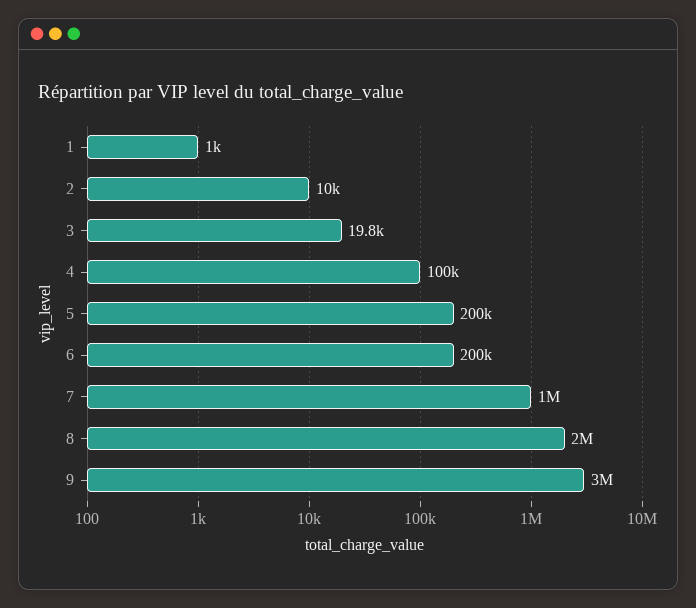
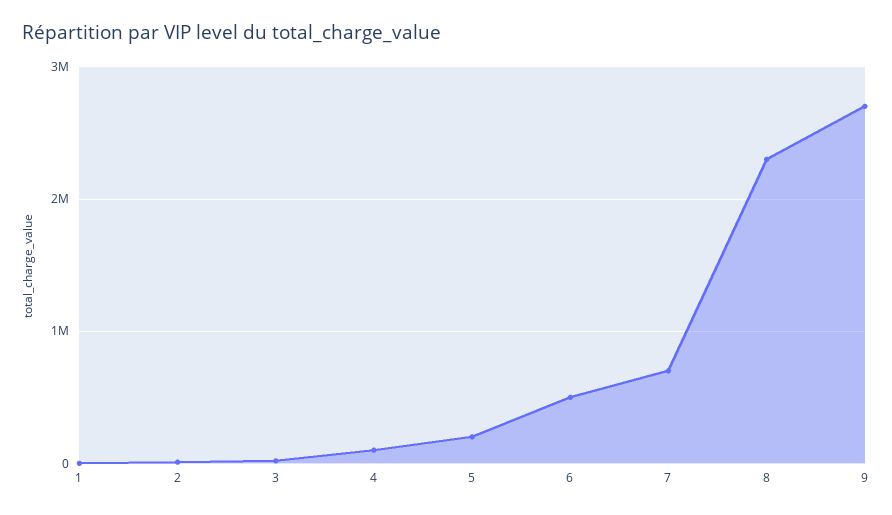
  {
    "1": 1000,
    "2": 10000,
    "3": 19800,
    "4": 100000,
    "5": 200000,
-   "6": 200000,
+   "6": 500000,
-   "7": 1000000,
+   "7": 700000,
-   "8": 2000000,
+   "8": 2300000,
-   "9": 3000000
+   "9": 2700000
  }

